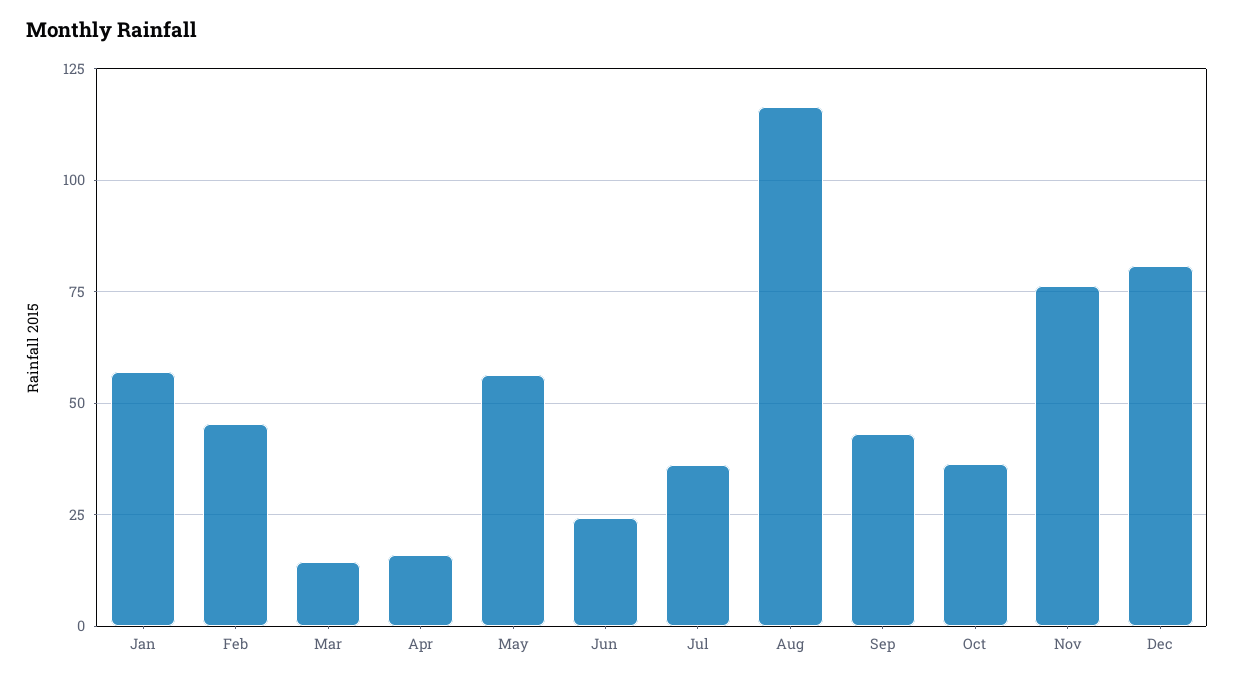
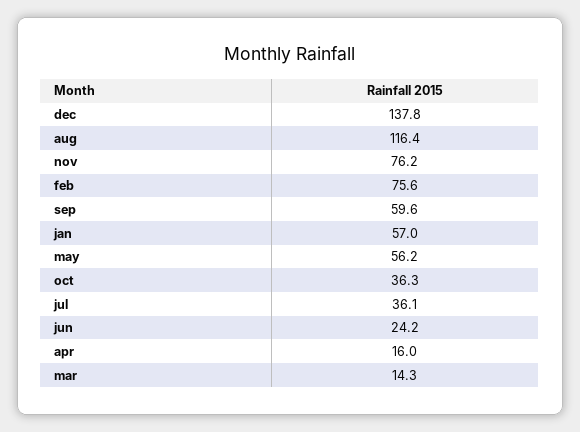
  {
    "Jan": 57,
-   "Feb": 45,
+   "Feb": 75.6,
    "Mar": 14.3,
    "Apr": 16,
    "May": 56.2,
    "Jun": 24.2,
    "Jul": 36.1,
    "Aug": 116.4,
-   "Sep": 42.5,
+   "Sep": 59.6,
    "Oct": 36.3,
    "Nov": 76.2,
-   "Dec": 80
+   "Dec": 137.8
  }

